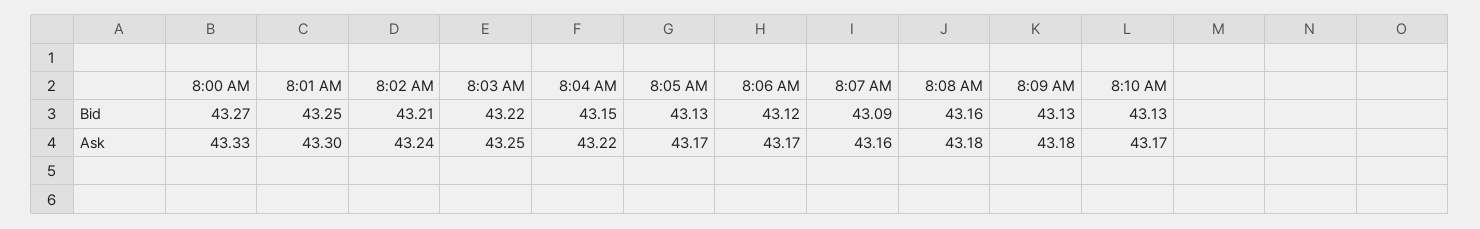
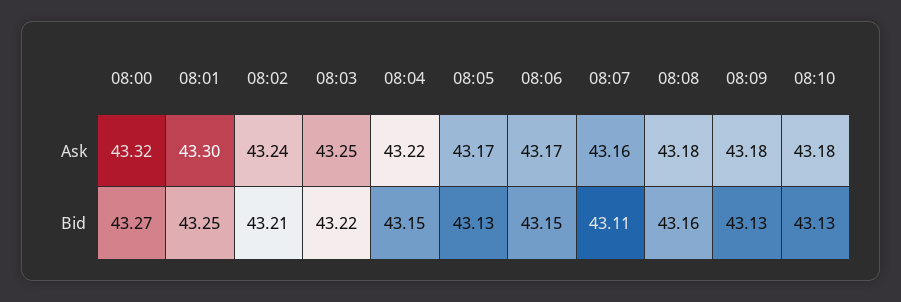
  {
    "8:00 AM": {
      "Bid": 43.27,
-     "Ask": 43.33
+     "Ask": 43.32
    },
    "8:01 AM": {
      "Bid": 43.25,
      "Ask": 43.3
    },
    "8:02 AM": {
      "Bid": 43.21,
      "Ask": 43.24
    },
    "8:03 AM": {
      "Bid": 43.22,
      "Ask": 43.25
    },
    "8:04 AM": {
      "Bid": 43.15,
      "Ask": 43.22
    },
    "8:05 AM": {
      "Bid": 43.13,
      "Ask": 43.17
    },
    "8:06 AM": {
-     "Bid": 43.12,
+     "Bid": 43.15,
      "Ask": 43.17
    },
    "8:07 AM": {
-     "Bid": 43.09,
+     "Bid": 43.11,
      "Ask": 43.16
    },
    "8:08 AM": {
      "Bid": 43.16,
      "Ask": 43.18
    },
    "8:09 AM": {
      "Bid": 43.13,
      "Ask": 43.18
    },
    "8:10 AM": {
      "Bid": 43.13,
-     "Ask": 43.17
+     "Ask": 43.18
    }
  }

